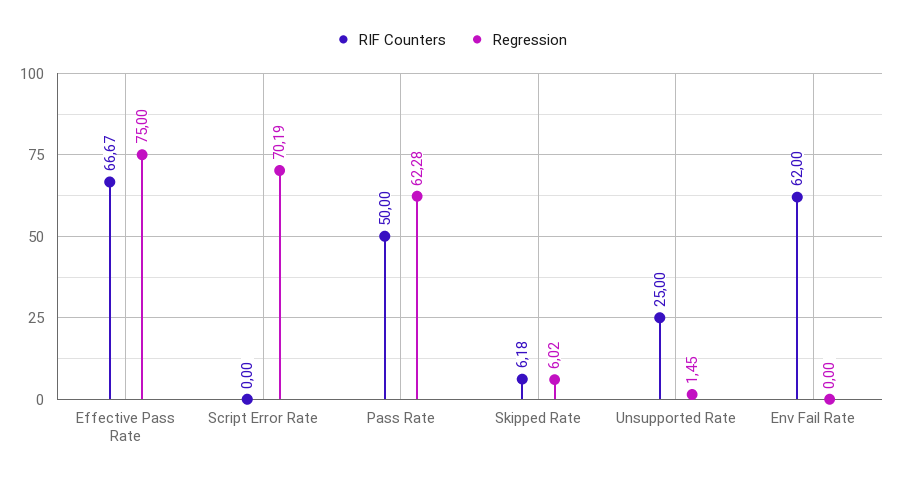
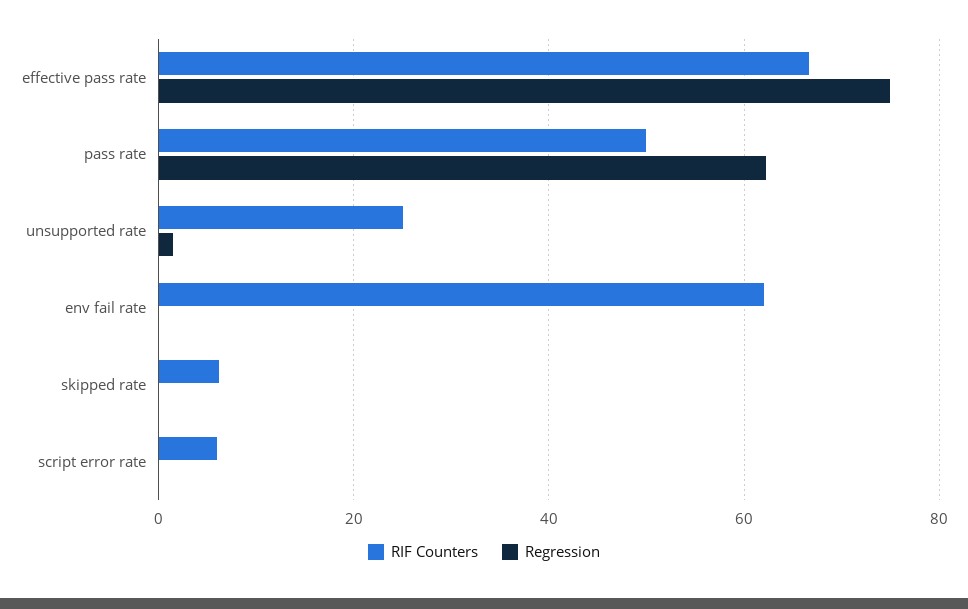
  {
    "RIF Counters": {
      "Effective Pass Rate": 66.67,
-     "Script Error Rate": 0,
+     "Script Error Rate": 6,
      "Pass Rate": 50,
      "Skipped Rate": 6.18,
      "Unsupported Rate": 25,
      "Env Fail Rate": 62
    },
    "Regression": {
      "Effective Pass Rate": 75,
-     "Script Error Rate": 70.19,
+     "Script Error Rate": 0,
      "Pass Rate": 62.28,
-     "Skipped Rate": 6.02,
+     "Skipped Rate": 0,
      "Unsupported Rate": 1.45,
      "Env Fail Rate": 0
    }
  }

